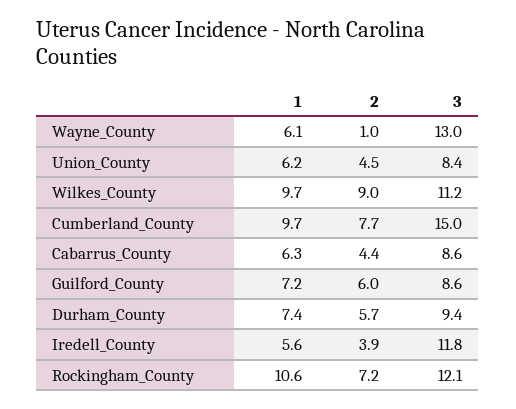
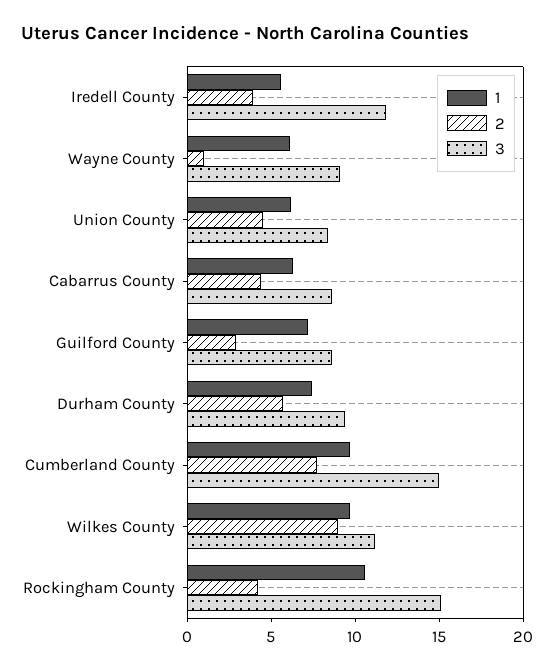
  {
    "1": {
      "Wayne_County": 6.1,
      "Union_County": 6.2,
      "Wilkes_County": 9.7,
      "Cumberland_County": 9.7,
      "Cabarrus_County": 6.3,
      "Guilford_County": 7.2,
      "Durham_County": 7.4,
      "Iredell_County": 5.6,
      "Rockingham_County": 10.6
    },
    "2": {
      "Wayne_County": 1,
      "Union_County": 4.5,
      "Wilkes_County": 9,
      "Cumberland_County": 7.7,
      "Cabarrus_County": 4.4,
-     "Guilford_County": 6,
+     "Guilford_County": 3,
      "Durham_County": 5.7,
      "Iredell_County": 3.9,
-     "Rockingham_County": 7.2
+     "Rockingham_County": 4
    },
    "3": {
-     "Wayne_County": 13,
+     "Wayne_County": 9,
      "Union_County": 8.4,
      "Wilkes_County": 11.2,
      "Cumberland_County": 15,
      "Cabarrus_County": 8.6,
      "Guilford_County": 8.6,
      "Durham_County": 9.4,
      "Iredell_County": 11.8,
-     "Rockingham_County": 12.1
+     "Rockingham_County": 15
    }
  }

